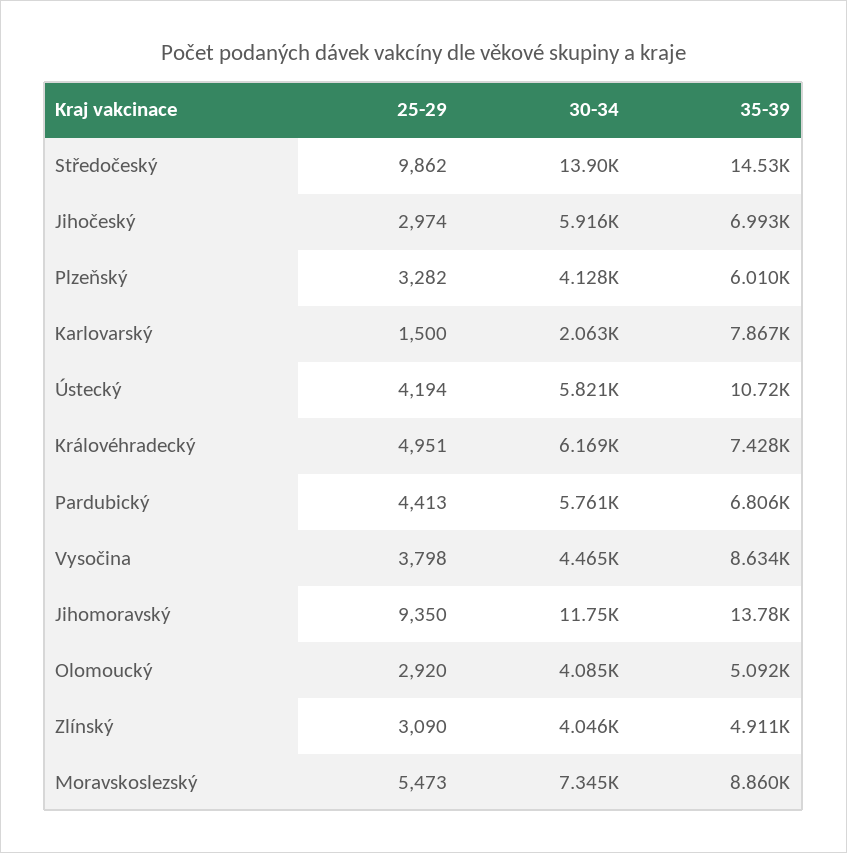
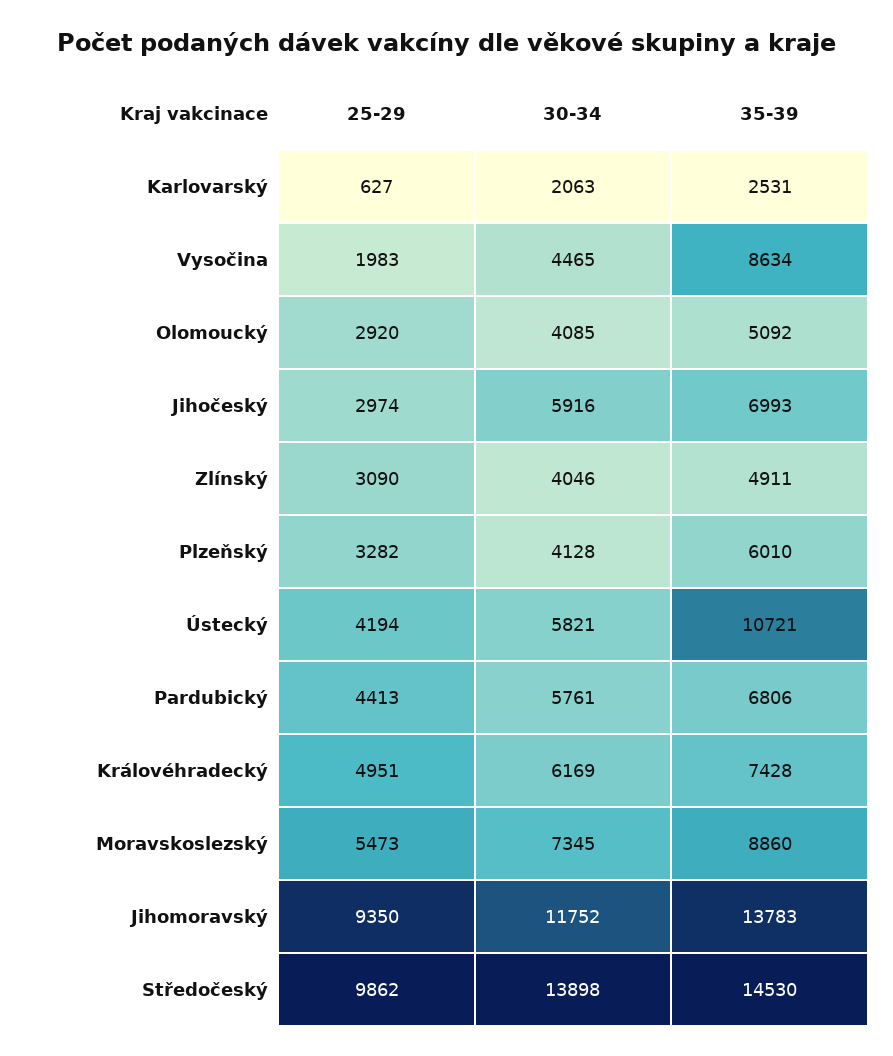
  {
    "25-29": {
      "Středočeský": 9862,
      "Jihočeský": 2974,
      "Plzeňský": 3282,
-     "Karlovarský": 1500,
+     "Karlovarský": 627,
      "Ústecký": 4194,
      "Královéhradecký": 4951,
      "Pardubický": 4413,
-     "Vysočina": 3798,
+     "Vysočina": 1983,
      "Jihomoravský": 9350,
      "Olomoucký": 2920,
      "Zlínský": 3090,
      "Moravskoslezský": 5473
    },
    "30-34": {
      "Středočeský": 13898,
      "Jihočeský": 5916,
      "Plzeňský": 4128,
      "Karlovarský": 2063,
      "Ústecký": 5821,
      "Královéhradecký": 6169,
      "Pardubický": 5761,
      "Vysočina": 4465,
      "Jihomoravský": 11752,
      "Olomoucký": 4085,
      "Zlínský": 4046,
      "Moravskoslezský": 7345
    },
    "35-39": {
      "Středočeský": 14530,
      "Jihočeský": 6993,
      "Plzeňský": 6010,
-     "Karlovarský": 7867,
+     "Karlovarský": 2531,
      "Ústecký": 10721,
      "Královéhradecký": 7428,
      "Pardubický": 6806,
      "Vysočina": 8634,
      "Jihomoravský": 13783,
      "Olomoucký": 5092,
      "Zlínský": 4911,
      "Moravskoslezský": 8860
    }
  }

